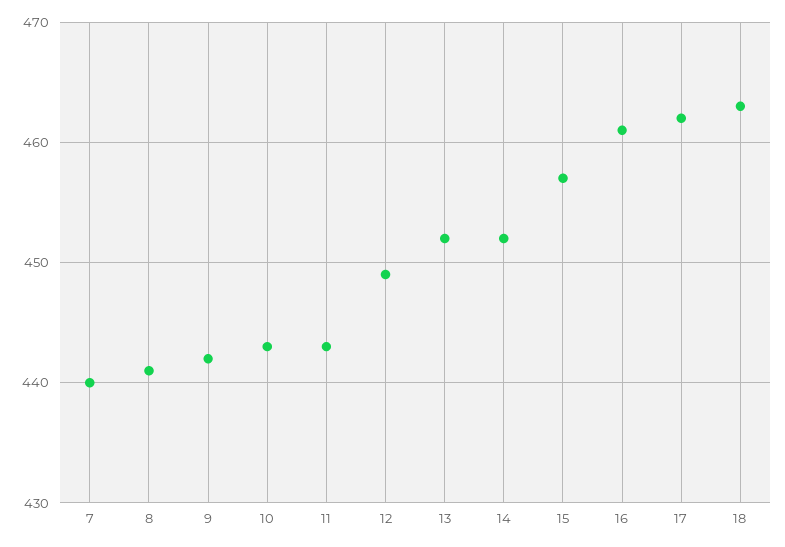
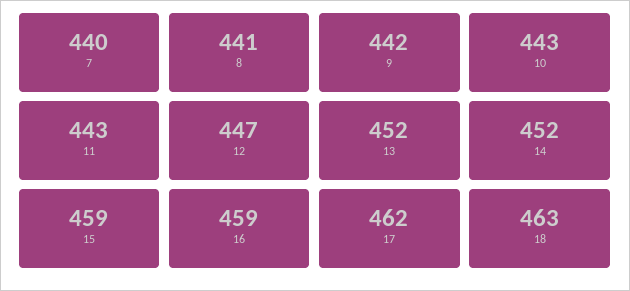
  {
    "7": 440,
    "8": 441,
    "9": 442,
    "10": 443,
    "11": 443,
-   "12": 449,
+   "12": 447,
    "13": 452,
    "14": 452,
-   "15": 457,
+   "15": 459,
-   "16": 461,
+   "16": 459,
    "17": 462,
    "18": 463
  }

